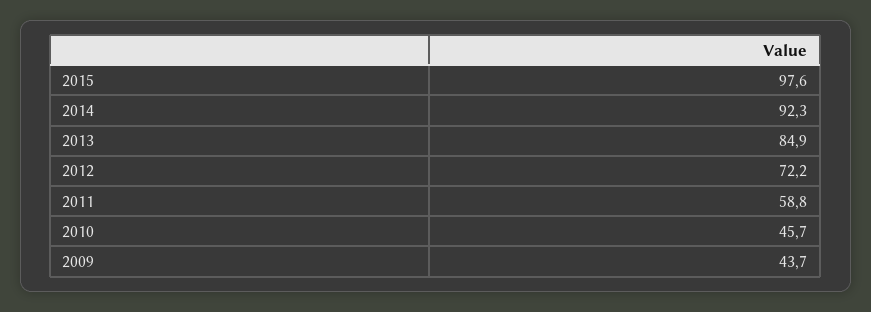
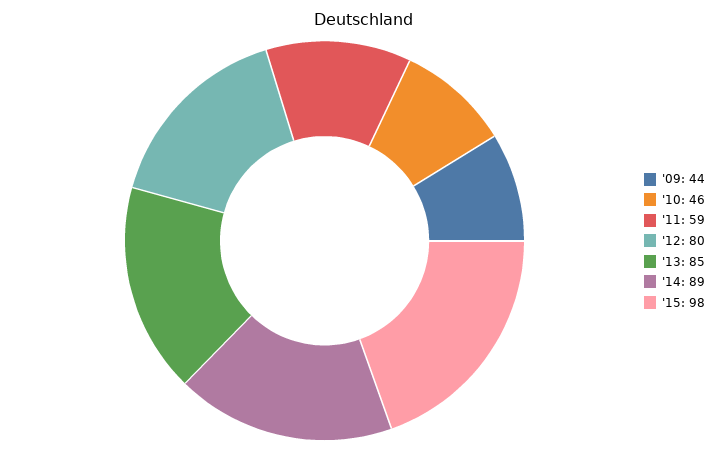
  {
    "2015": 97.6,
-   "2014": 92.3,
+   "2014": 89,
    "2013": 84.9,
-   "2012": 72.2,
+   "2012": 80,
    "2011": 58.8,
    "2010": 45.7,
    "2009": 43.7
  }

